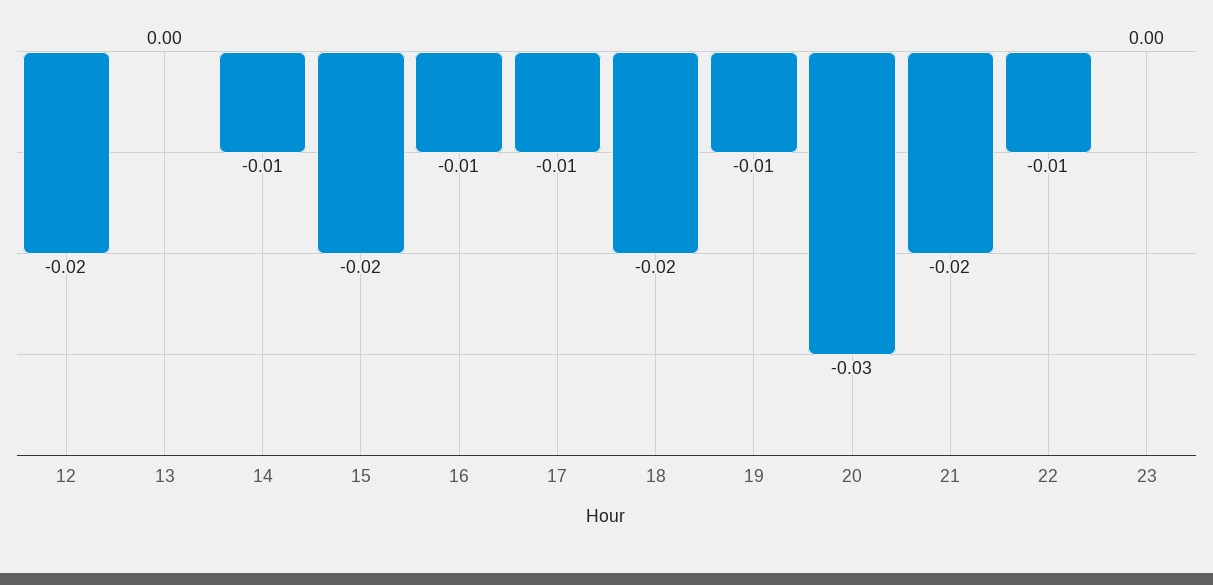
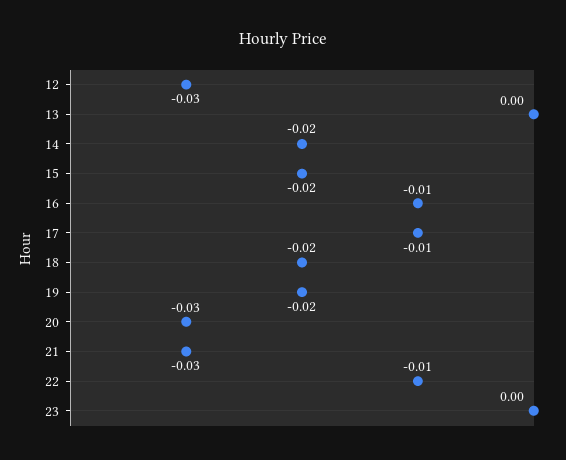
  {
-   "12": -0.02,
+   "12": -0.03,
    "13": 0,
-   "14": -0.01,
+   "14": -0.02,
    "15": -0.02,
    "16": -0.01,
    "17": -0.01,
    "18": -0.02,
-   "19": -0.01,
+   "19": -0.02,
    "20": -0.03,
-   "21": -0.02,
+   "21": -0.03,
    "22": -0.01,
    "23": 0
  }

